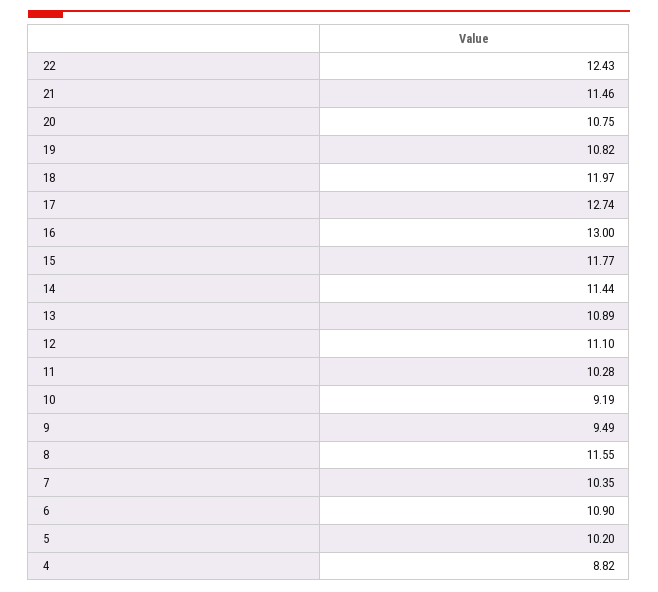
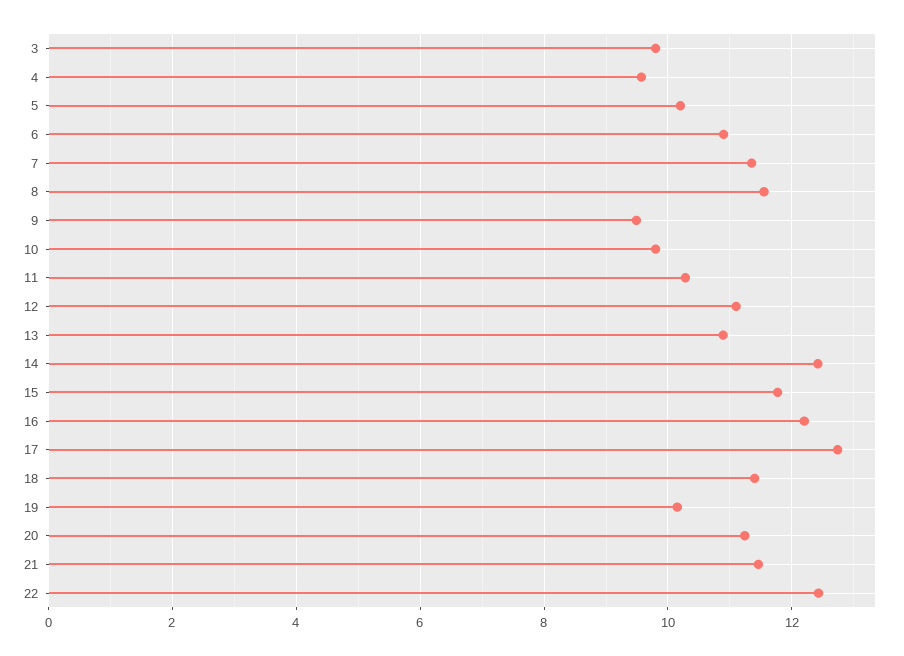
  {
    "22": 12.43,
    "21": 11.46,
-   "20": 10.75,
+   "20": 11.2,
-   "19": 10.82,
+   "19": 10.2,
-   "18": 11.97,
+   "18": 11.4,
    "17": 12.74,
-   "16": 13,
+   "16": 12.2,
    "15": 11.77,
-   "14": 11.44,
+   "14": 12.4,
    "13": 10.89,
    "12": 11.1,
    "11": 10.28,
-   "10": 9.19,
+   "10": 9.8,
    "9": 9.49,
    "8": 11.55,
-   "7": 10.35,
+   "7": 11.4,
    "6": 10.9,
    "5": 10.2,
-   "4": 8.82
+   "4": 9.6,
+   "3": 9.8
  }

